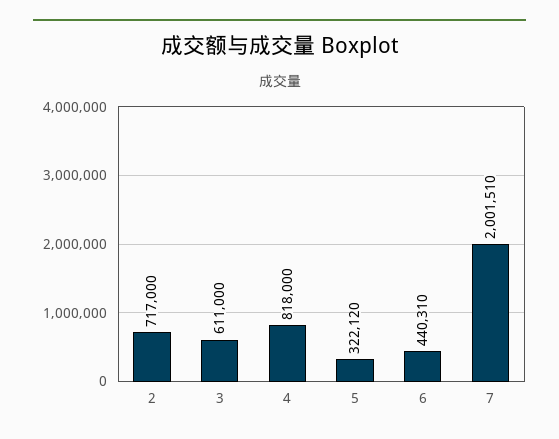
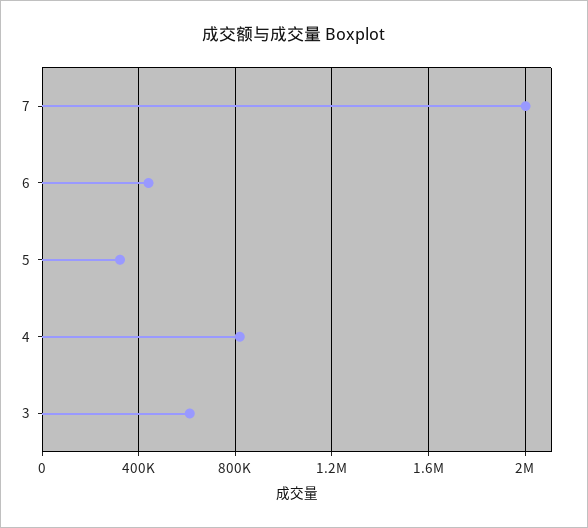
  {
-   "2": 717000,
    "3": 611000,
    "4": 818000,
    "5": 322120,
    "6": 440310,
    "7": 2001510
  }

